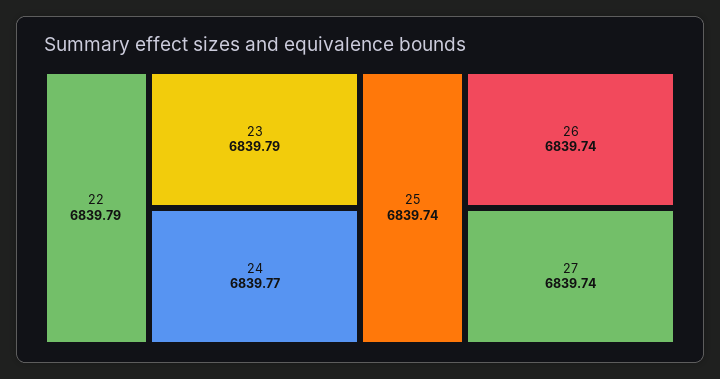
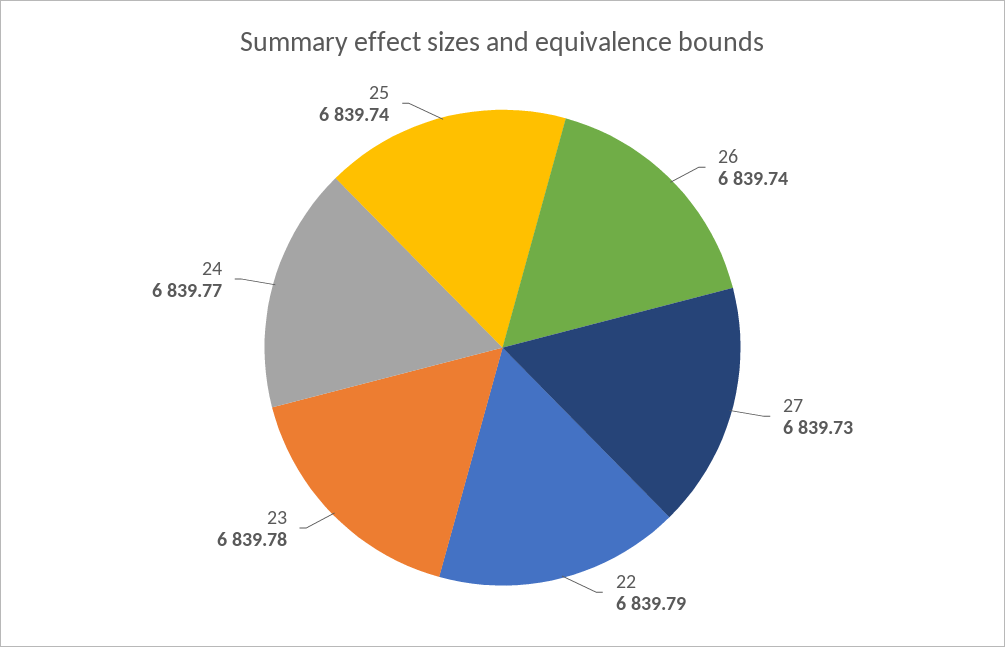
  {
    "22": 6839.79,
-   "23": 6839.79,
+   "23": 6839.78,
    "24": 6839.77,
    "25": 6839.74,
    "26": 6839.74,
-   "27": 6839.74
+   "27": 6839.73
  }

